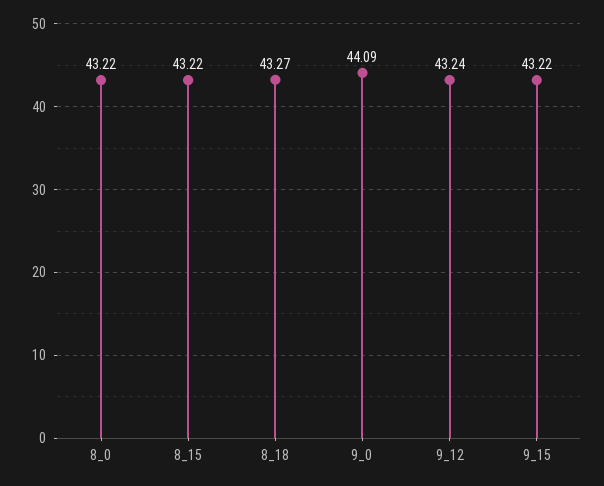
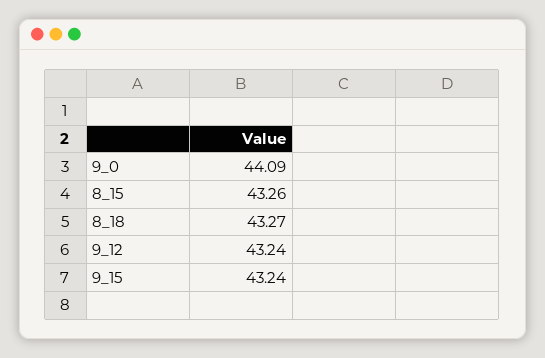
  {
-   "8_0": 43.22,
-   "8_15": 43.22,
+   "8_15": 43.26,
    "8_18": 43.27,
    "9_0": 44.09,
    "9_12": 43.24,
-   "9_15": 43.22
+   "9_15": 43.24
  }

